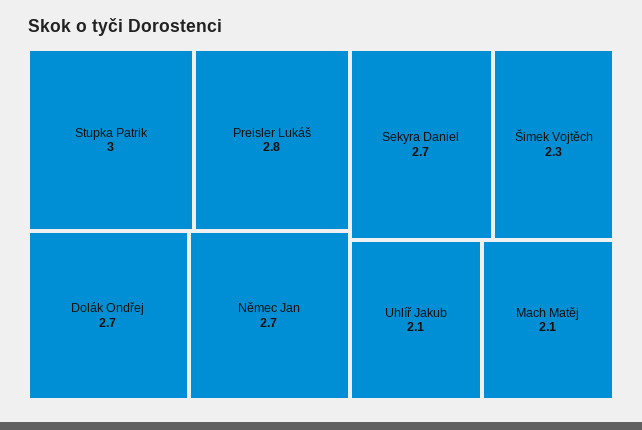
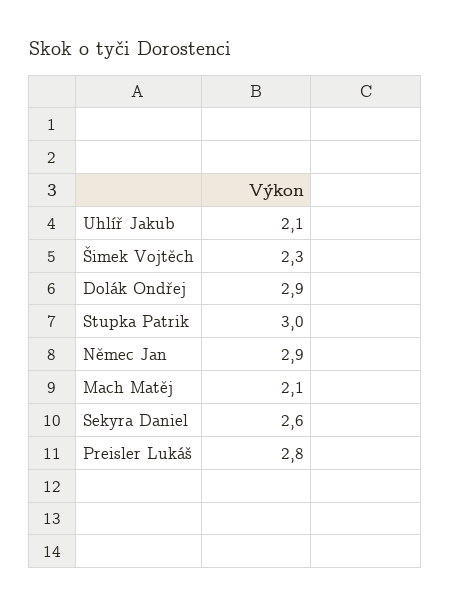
  {
    "Stupka Patrik": 3,
    "Preisler Lukáš": 2.8,
-   "Dolák Ondřej": 2.7,
+   "Dolák Ondřej": 2.9,
-   "Němec Jan": 2.7,
+   "Němec Jan": 2.9,
-   "Sekyra Daniel": 2.7,
+   "Sekyra Daniel": 2.6,
    "Šimek Vojtěch": 2.3,
    "Uhlíř Jakub": 2.1,
    "Mach Matěj": 2.1
  }

